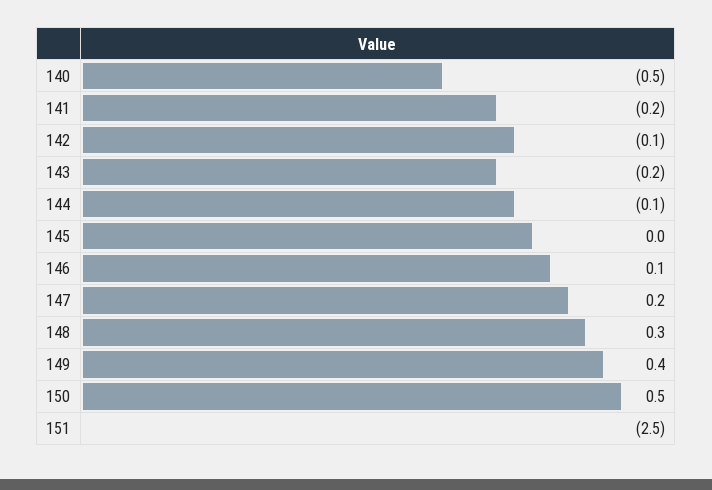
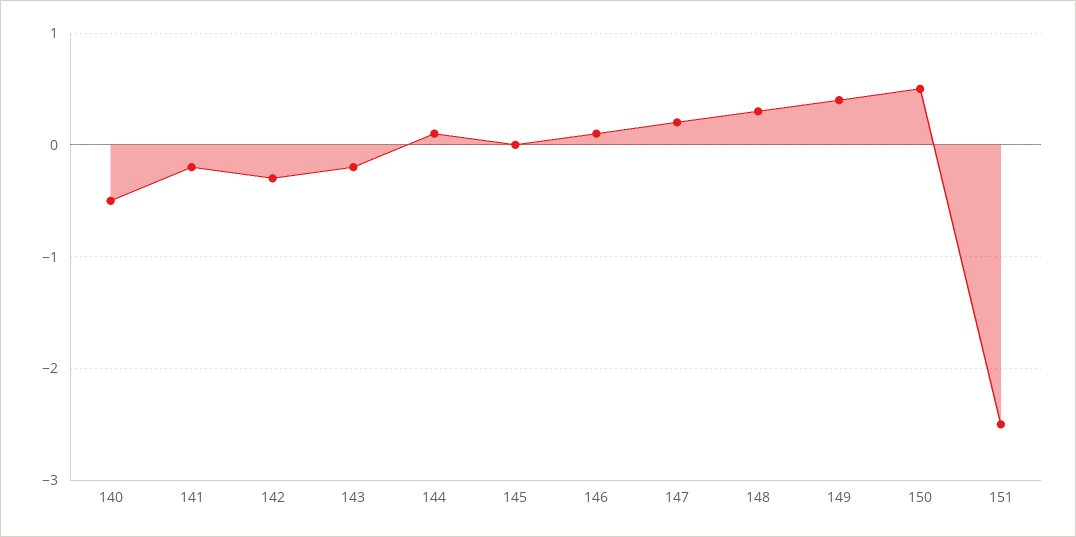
  {
    "140": -0.5,
    "141": -0.2,
-   "142": -0.1,
+   "142": -0.3,
    "143": -0.2,
-   "144": -0.1,
+   "144": 0.1,
    "145": 0,
    "146": 0.1,
    "147": 0.2,
    "148": 0.3,
    "149": 0.4,
    "150": 0.5,
    "151": -2.5
  }

